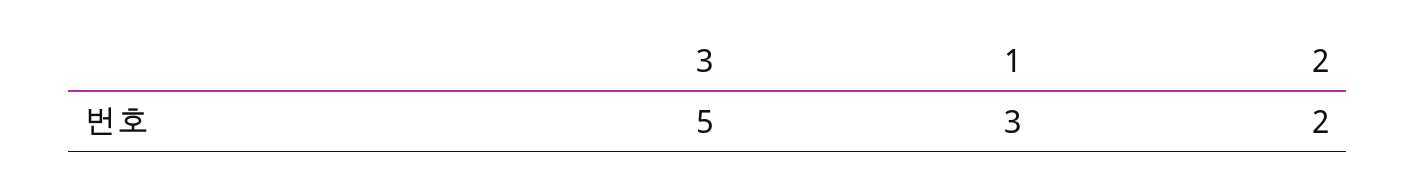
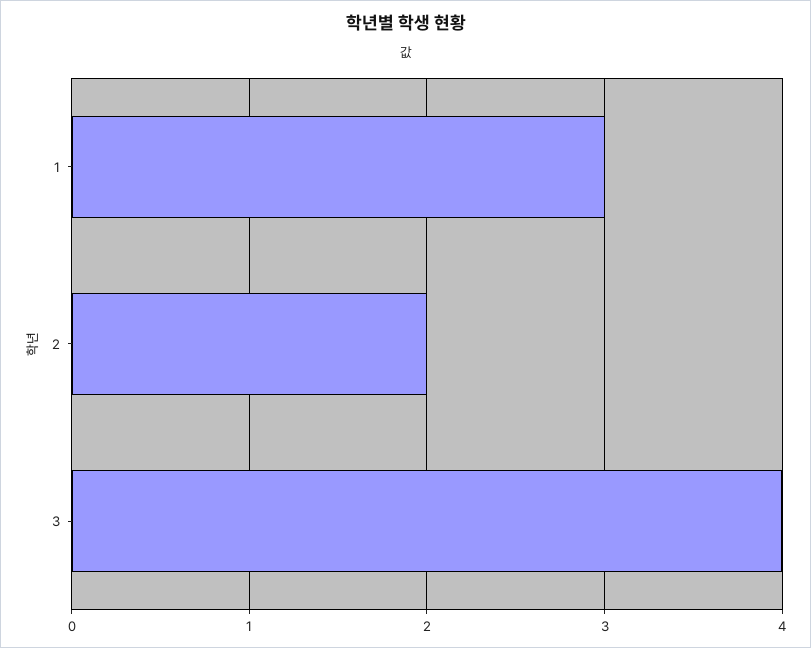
  {
-   "3": 5,
+   "3": 4,
    "1": 3,
    "2": 2
  }

